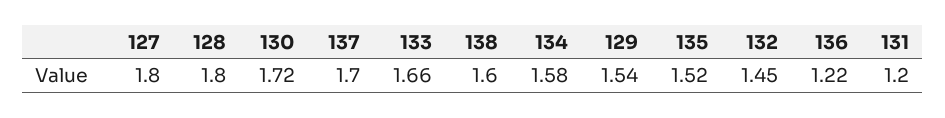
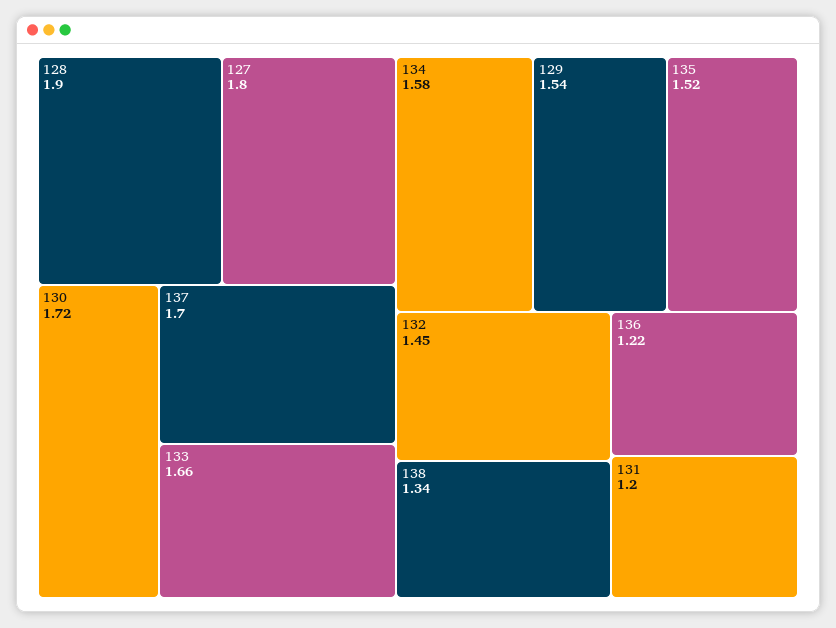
  {
    "127": 1.8,
-   "128": 1.8,
+   "128": 1.9,
    "130": 1.72,
    "137": 1.7,
    "133": 1.66,
-   "138": 1.6,
+   "138": 1.34,
    "134": 1.58,
    "129": 1.54,
    "135": 1.52,
    "132": 1.45,
    "136": 1.22,
    "131": 1.2
  }

